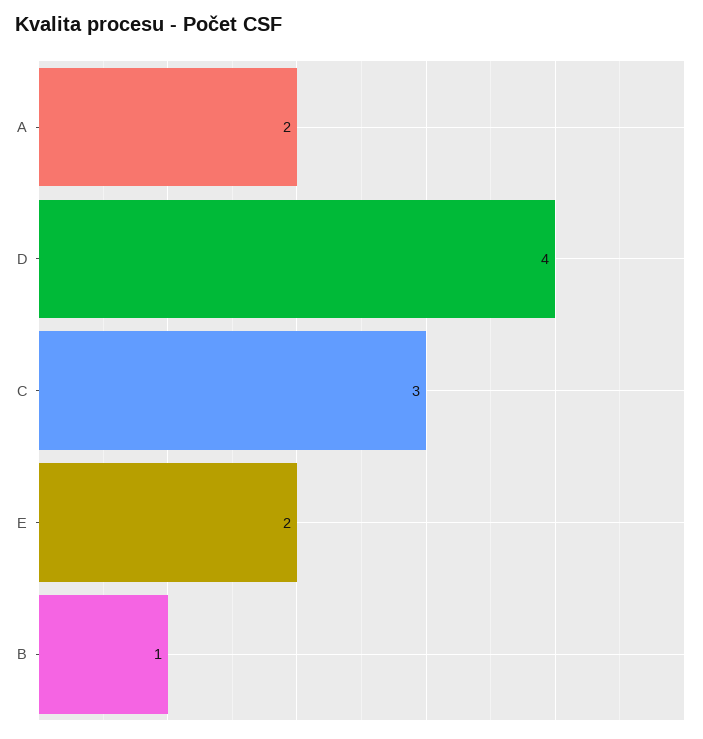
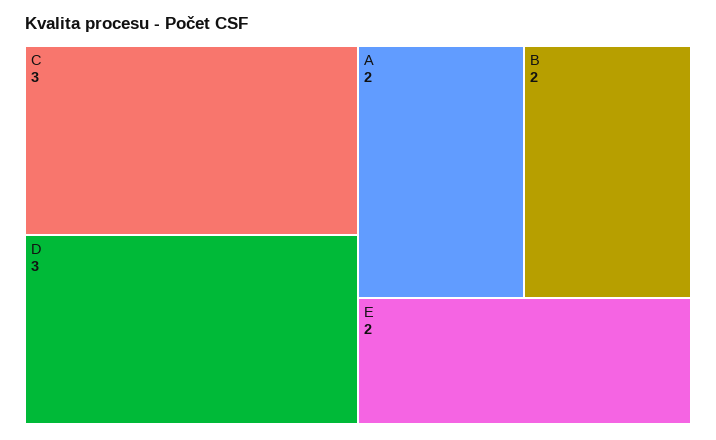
  {
    "A": 2,
-   "D": 4,
+   "D": 3,
    "C": 3,
    "E": 2,
-   "B": 1
+   "B": 2
  }

